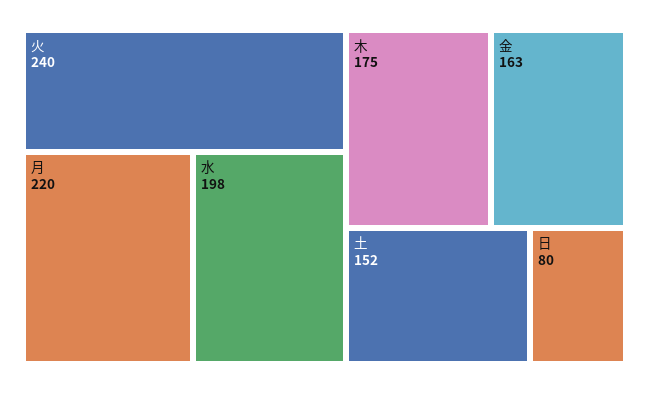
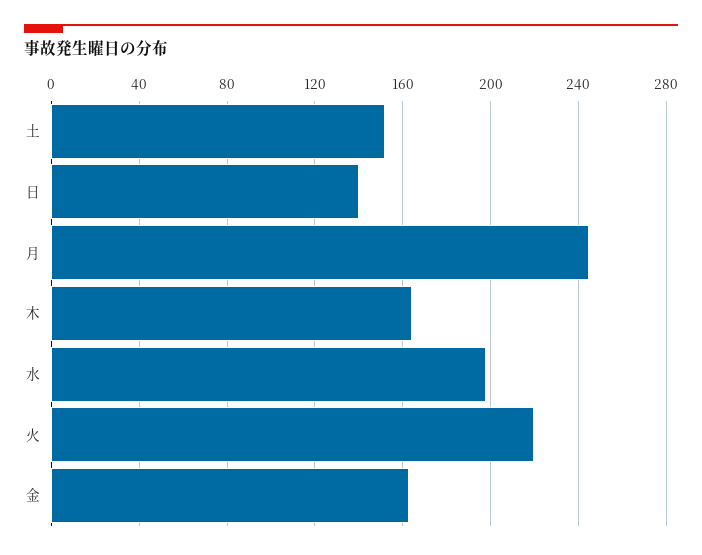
  {
-   "火": 240,
+   "火": 220,
-   "月": 220,
+   "月": 245,
    "水": 198,
-   "木": 175,
+   "木": 165,
    "金": 163,
    "土": 152,
-   "日": 80
+   "日": 140
  }

